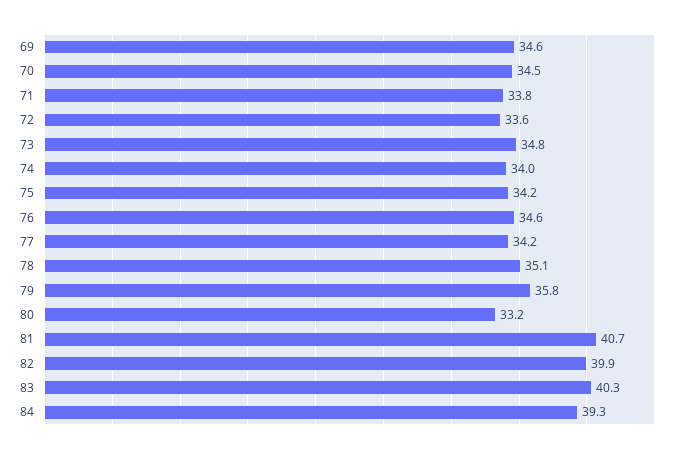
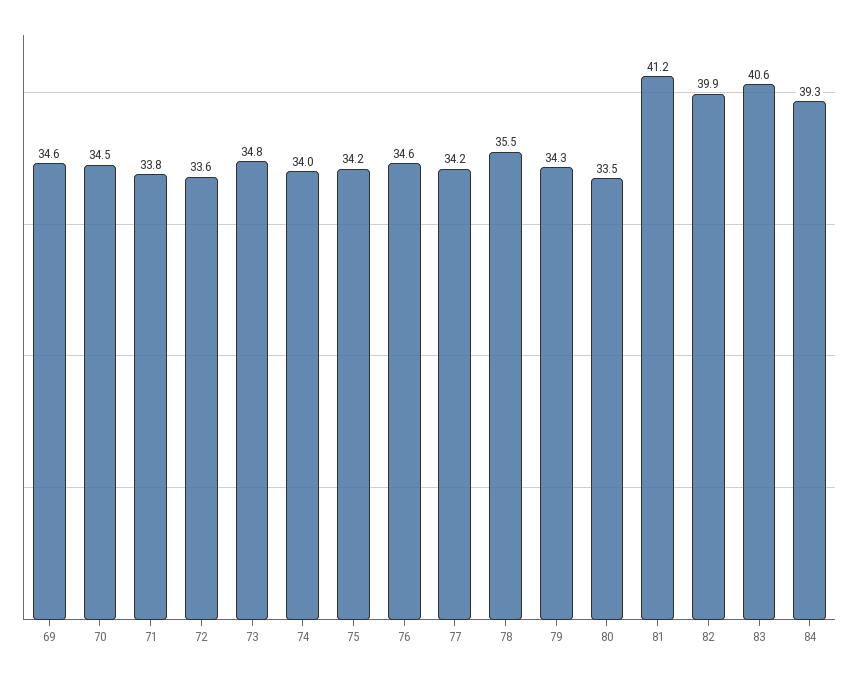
  {
    "69": 34.6,
    "70": 34.5,
    "71": 33.8,
    "72": 33.6,
    "73": 34.8,
    "74": 34,
    "75": 34.2,
    "76": 34.6,
    "77": 34.2,
-   "78": 35.1,
+   "78": 35.5,
-   "79": 35.8,
+   "79": 34.3,
-   "80": 33.2,
+   "80": 33.5,
-   "81": 40.7,
+   "81": 41.2,
    "82": 39.9,
-   "83": 40.3,
+   "83": 40.6,
    "84": 39.3
  }

